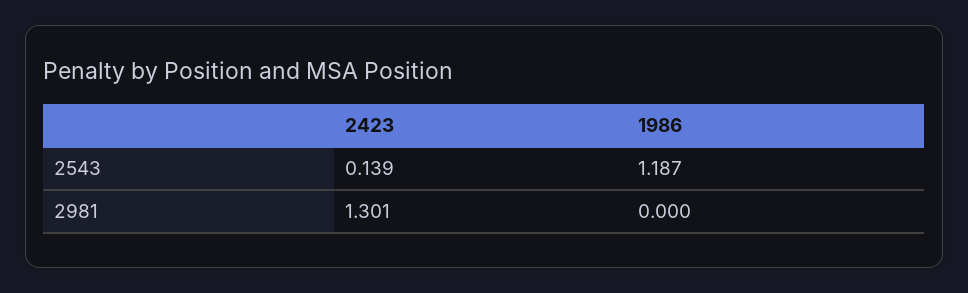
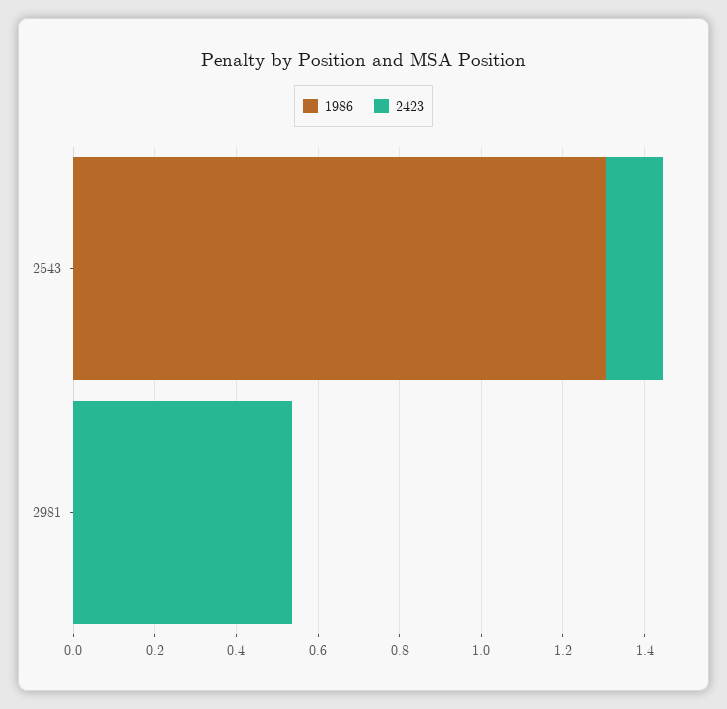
  {
    "2423": {
      "2543": 0.139,
-     "2981": 1.301
+     "2981": 0.55
    },
    "1986": {
-     "2543": 1.187,
+     "2543": 1.3,
      "2981": 0
    }
  }

